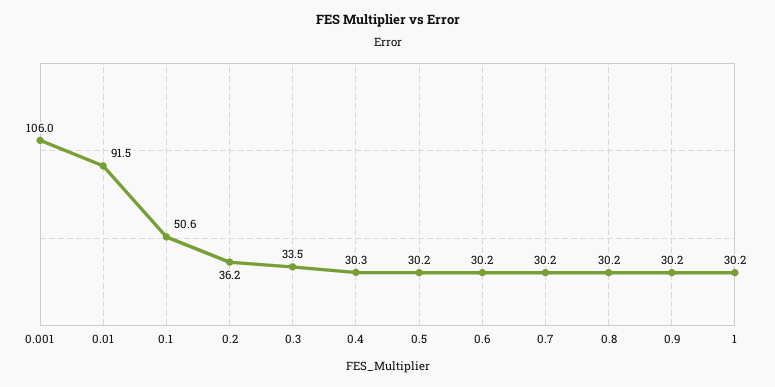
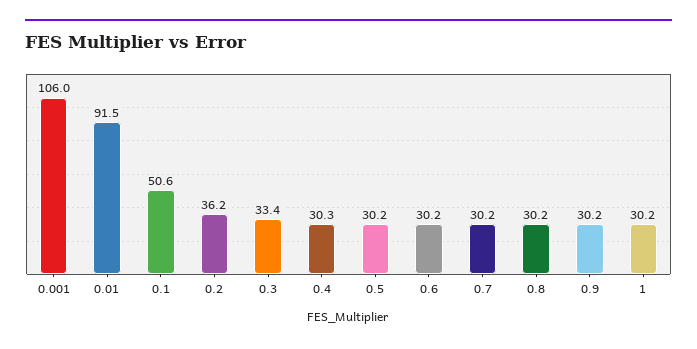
  {
    "0.001": 106,
    "0.01": 91.5,
    "0.1": 50.6,
    "0.2": 36.2,
-   "0.3": 33.5,
+   "0.3": 33.4,
    "0.4": 30.3,
    "0.5": 30.2,
    "0.6": 30.2,
    "0.7": 30.2,
    "0.8": 30.2,
    "0.9": 30.2,
    "1": 30.2
  }

